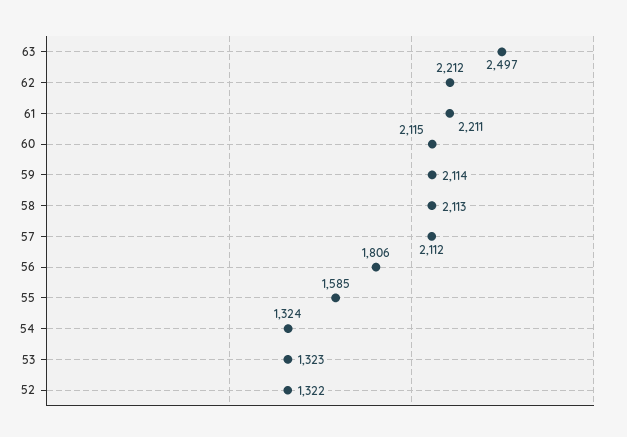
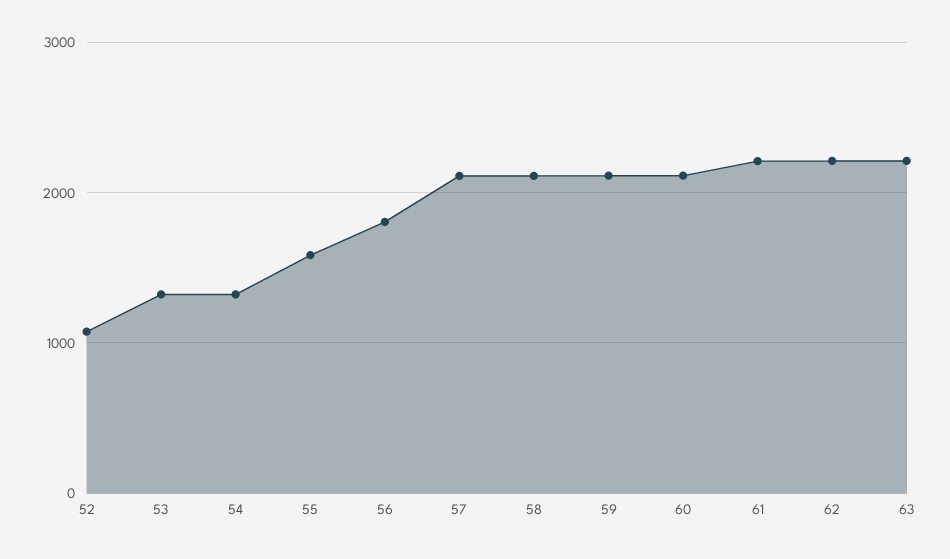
  {
-   "63": 2497,
+   "63": 2200,
    "62": 2212,
    "61": 2211,
    "60": 2115,
    "59": 2114,
    "58": 2113,
    "57": 2112,
    "56": 1806,
    "55": 1585,
    "54": 1324,
    "53": 1323,
-   "52": 1322
+   "52": 1100
  }

